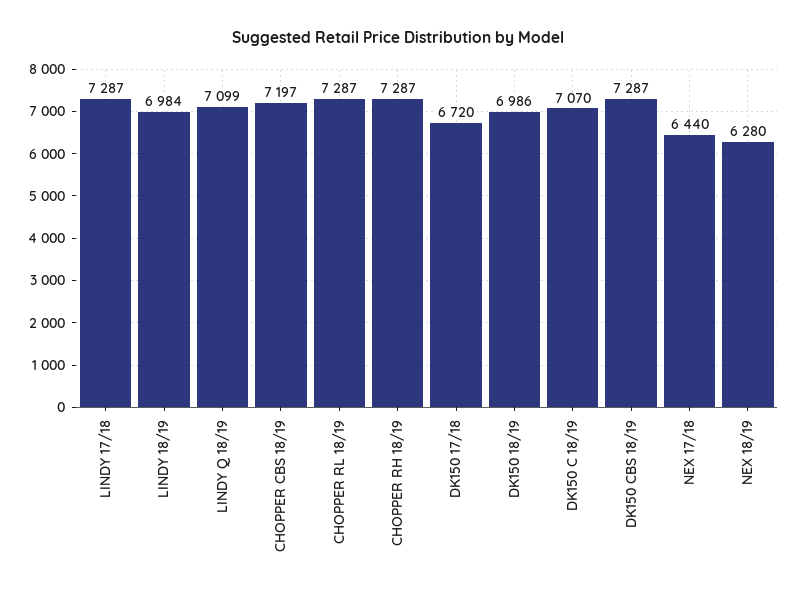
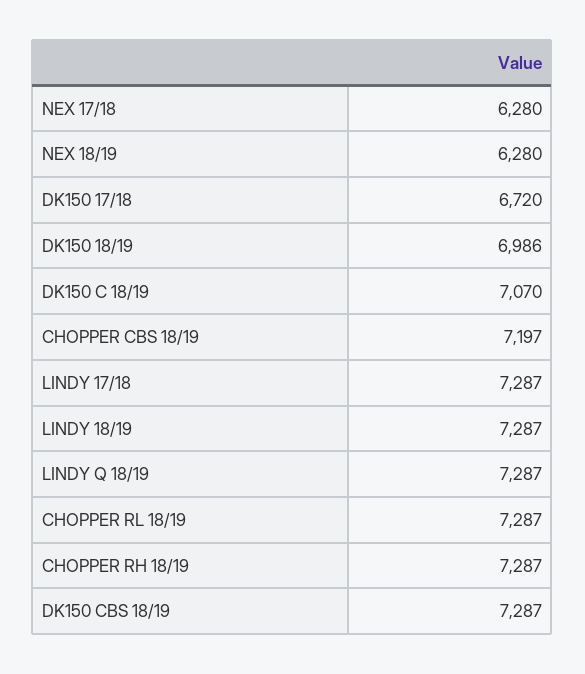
  {
    "LINDY 17/18": 7287,
-   "LINDY 18/19": 6984,
+   "LINDY 18/19": 7287,
-   "LINDY Q 18/19": 7099,
+   "LINDY Q 18/19": 7287,
    "CHOPPER CBS 18/19": 7197,
    "CHOPPER RL 18/19": 7287,
    "CHOPPER RH 18/19": 7287,
    "DK150 17/18": 6720,
    "DK150 18/19": 6986,
    "DK150 C 18/19": 7070,
    "DK150 CBS 18/19": 7287,
-   "NEX 17/18": 6440,
+   "NEX 17/18": 6280,
    "NEX 18/19": 6280
  }

